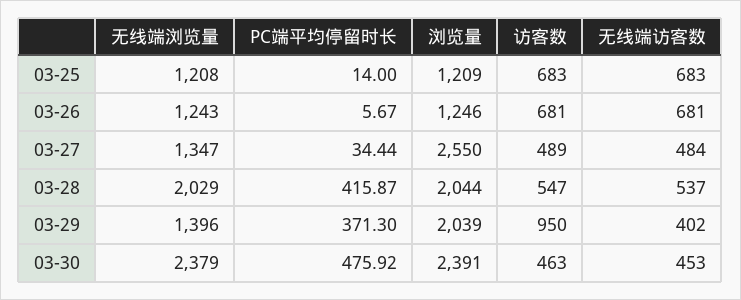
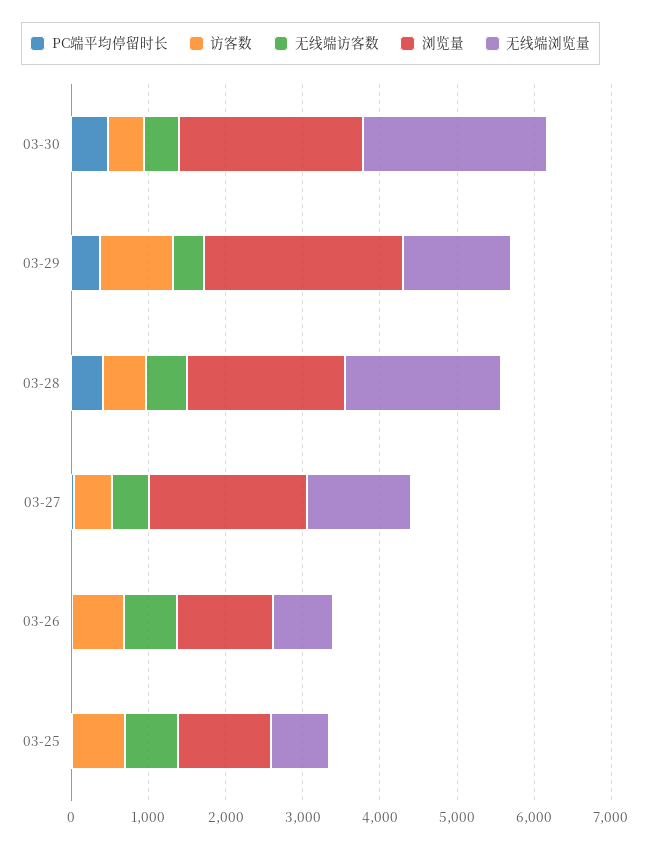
  {
    "无线端浏览量": {
-     "03-25": 1208,
+     "03-25": 800,
-     "03-26": 1243,
+     "03-26": 800,
      "03-27": 1347,
      "03-28": 2029,
      "03-29": 1396,
      "03-30": 2379
    },
    "PC端平均停留时长": {
      "03-25": 14,
      "03-26": 5.67,
      "03-27": 34.44,
      "03-28": 415.87,
      "03-29": 371.3,
      "03-30": 475.92
    },
    "浏览量": {
      "03-25": 1209,
      "03-26": 1246,
-     "03-27": 2550,
+     "03-27": 2000,
      "03-28": 2044,
-     "03-29": 2039,
+     "03-29": 2600,
      "03-30": 2391
    },
    "访客数": {
      "03-25": 683,
      "03-26": 681,
      "03-27": 489,
      "03-28": 547,
      "03-29": 950,
      "03-30": 463
    },
    "无线端访客数": {
      "03-25": 683,
      "03-26": 681,
      "03-27": 484,
      "03-28": 537,
      "03-29": 402,
      "03-30": 453
    }
  }

